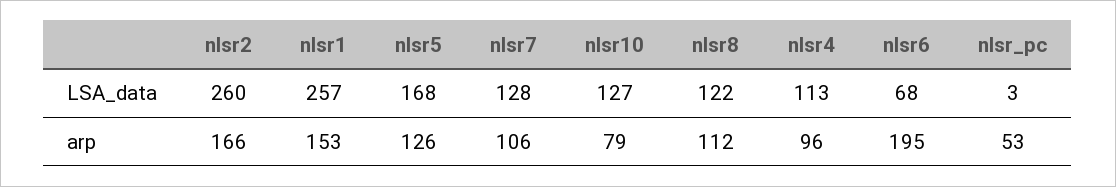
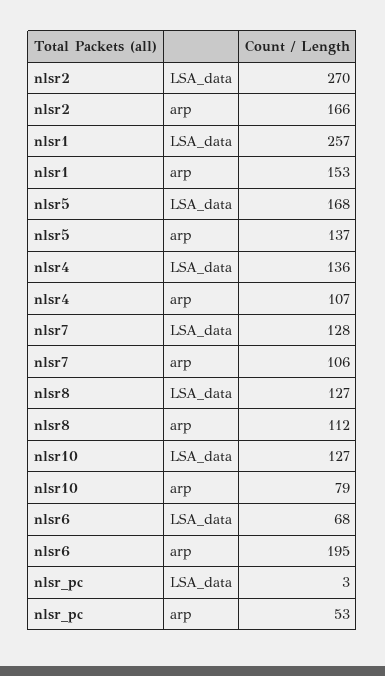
  {
    "nlsr2": {
-     "LSA_data": 260,
+     "LSA_data": 270,
      "arp": 166
    },
    "nlsr1": {
      "LSA_data": 257,
      "arp": 153
    },
    "nlsr5": {
      "LSA_data": 168,
-     "arp": 126
+     "arp": 137
    },
    "nlsr7": {
      "LSA_data": 128,
      "arp": 106
    },
    "nlsr10": {
      "LSA_data": 127,
      "arp": 79
    },
    "nlsr8": {
-     "LSA_data": 122,
+     "LSA_data": 127,
      "arp": 112
    },
    "nlsr4": {
-     "LSA_data": 113,
+     "LSA_data": 136,
-     "arp": 96
+     "arp": 107
    },
    "nlsr6": {
      "LSA_data": 68,
      "arp": 195
    },
    "nlsr_pc": {
      "LSA_data": 3,
      "arp": 53
    }
  }

